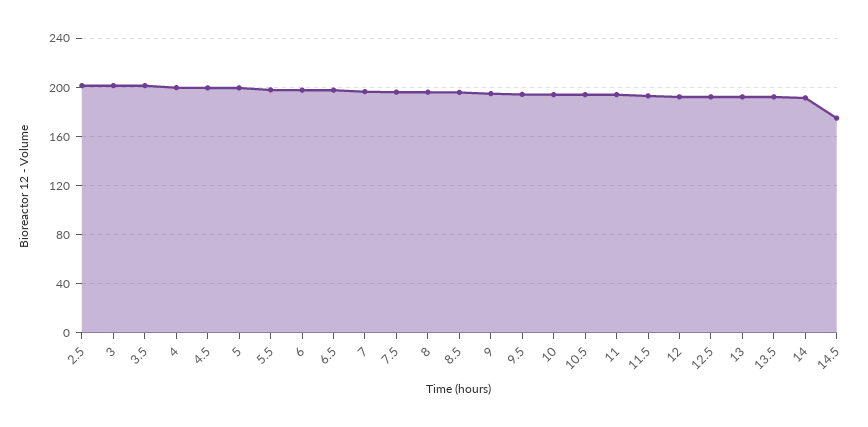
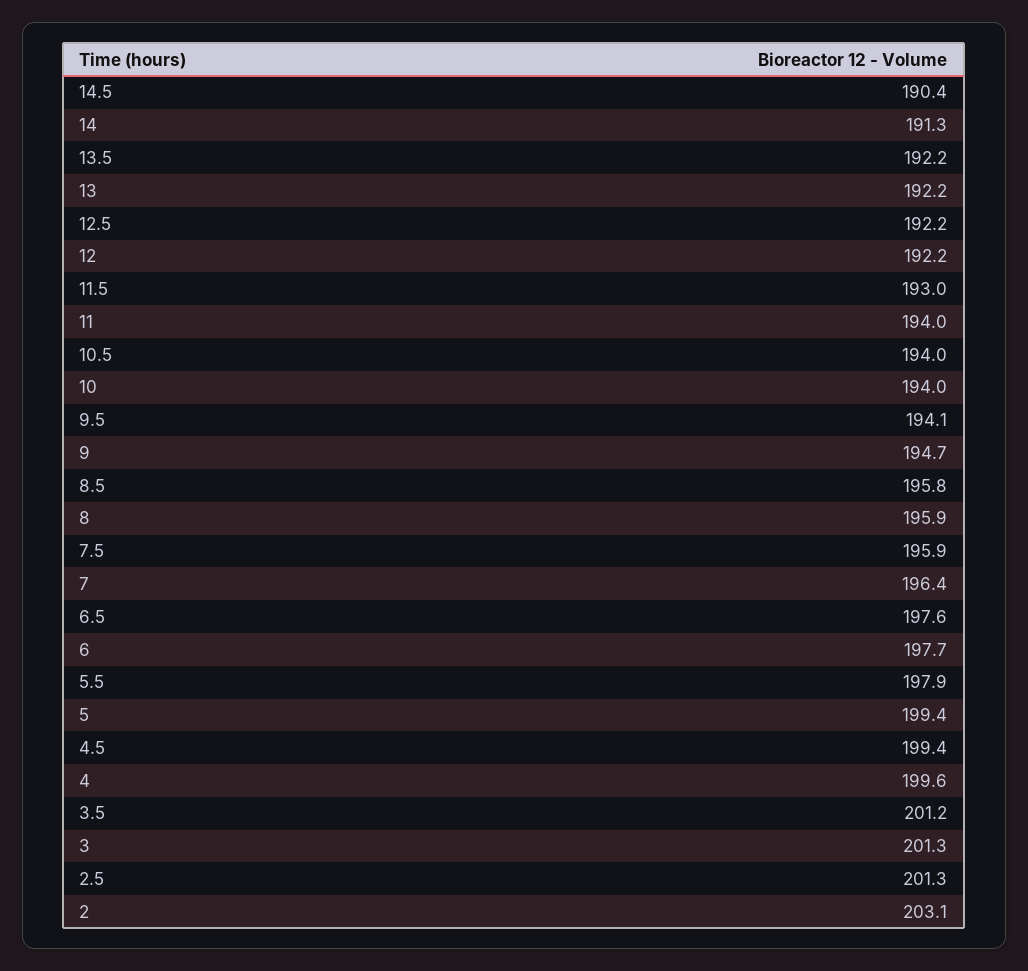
  {
    "2.5": 201.3,
    "3": 201.3,
    "3.5": 201.2,
    "4": 199.6,
    "4.5": 199.4,
    "5": 199.4,
    "5.5": 197.9,
    "6": 197.7,
    "6.5": 197.6,
    "7": 196.4,
    "7.5": 195.9,
    "8": 195.9,
    "8.5": 195.8,
    "9": 194.7,
    "9.5": 194.1,
    "10": 194,
    "10.5": 194,
    "11": 194,
    "11.5": 193,
    "12": 192.2,
    "12.5": 192.2,
    "13": 192.2,
    "13.5": 192.2,
    "14": 191.3,
-   "14.5": 175
+   "14.5": 190.4,
+   "2": 203.1
  }

